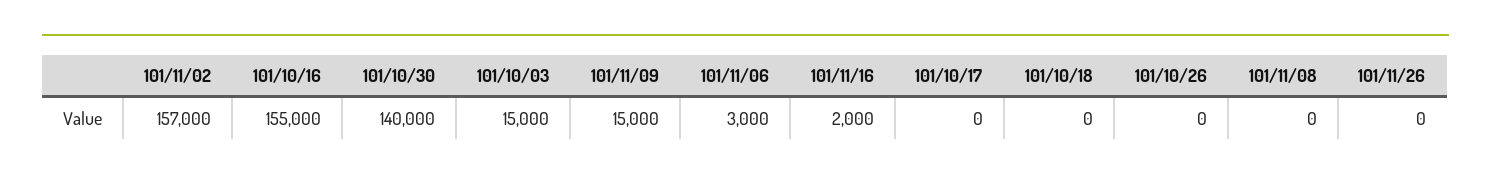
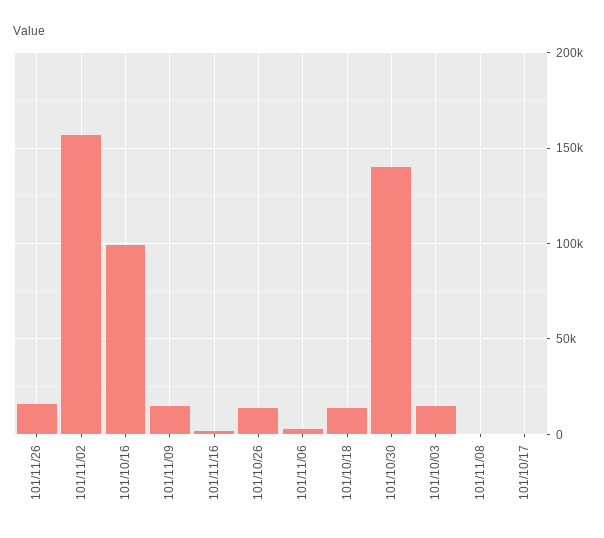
  {
    "101/11/02": 157000,
-   "101/10/16": 155000,
+   "101/10/16": 100000,
    "101/10/30": 140000,
    "101/10/03": 15000,
    "101/11/09": 15000,
    "101/11/06": 3000,
    "101/11/16": 2000,
    "101/10/17": 0,
-   "101/10/18": 0,
+   "101/10/18": 15000,
-   "101/10/26": 0,
+   "101/10/26": 15000,
    "101/11/08": 0,
-   "101/11/26": 0
+   "101/11/26": 15000
  }

